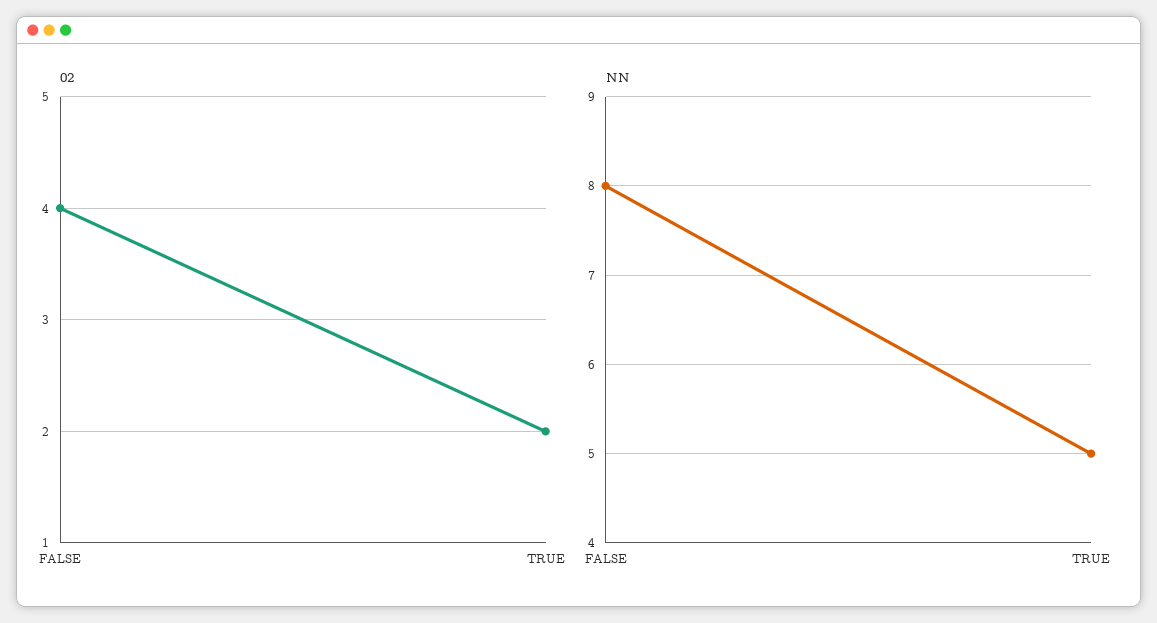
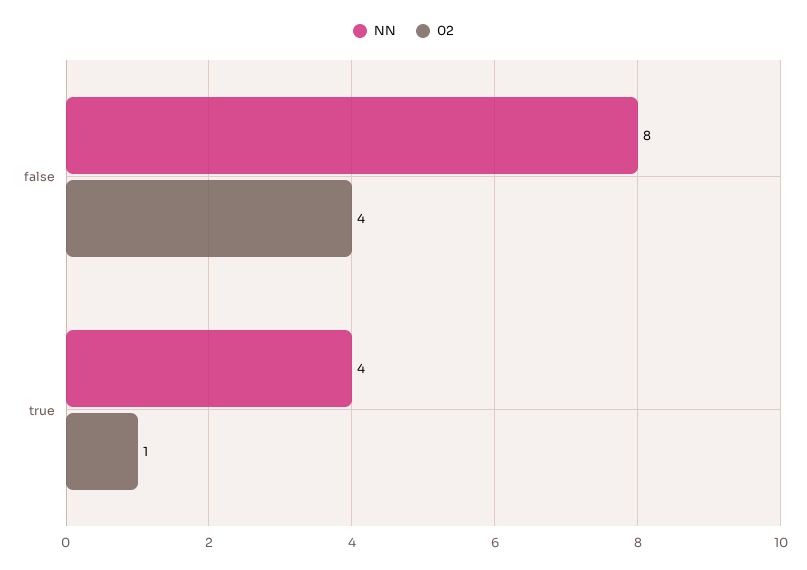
  {
    "02": {
      "FALSE": 4,
-     "TRUE": 2
+     "TRUE": 1
    },
    "NN": {
      "FALSE": 8,
-     "TRUE": 5
+     "TRUE": 4
    }
  }

